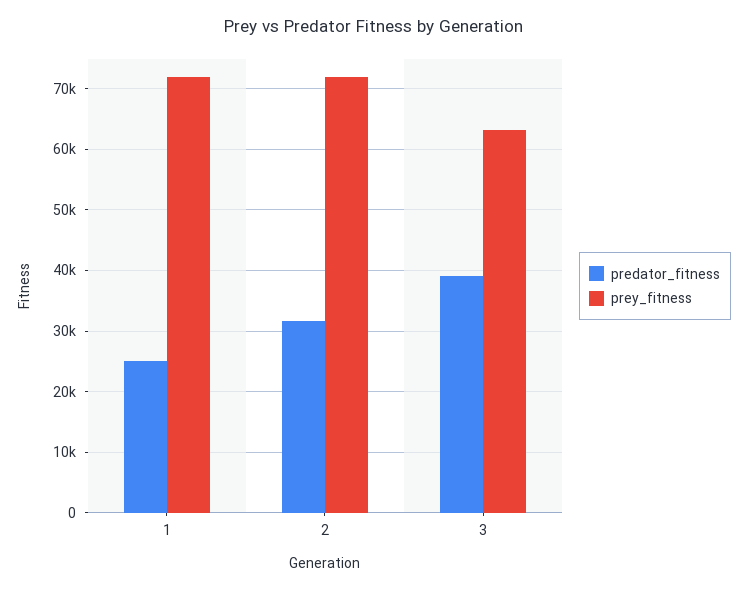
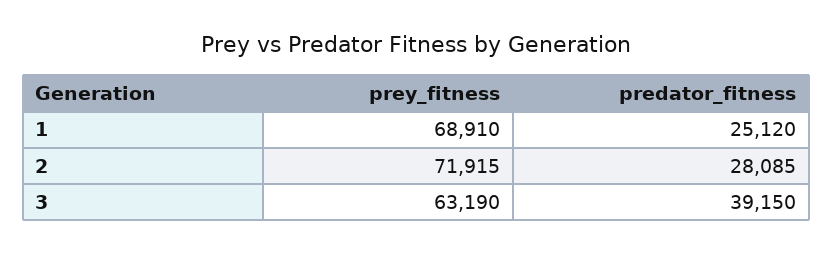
  {
    "predator_fitness": {
      "1": 25120,
-     "2": 32000,
+     "2": 28085,
      "3": 39150
    },
    "prey_fitness": {
-     "1": 72000,
+     "1": 68910,
      "2": 71915,
      "3": 63190
    }
  }

